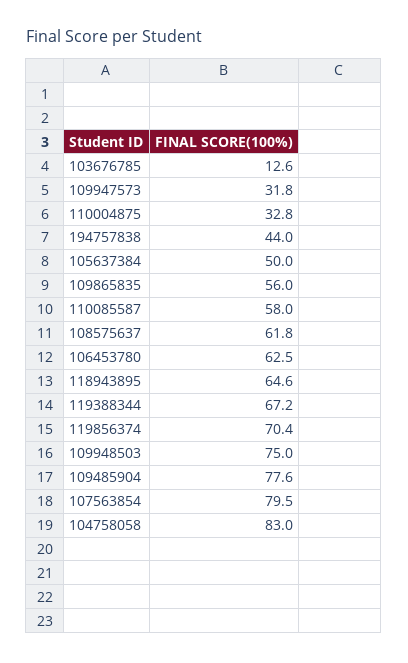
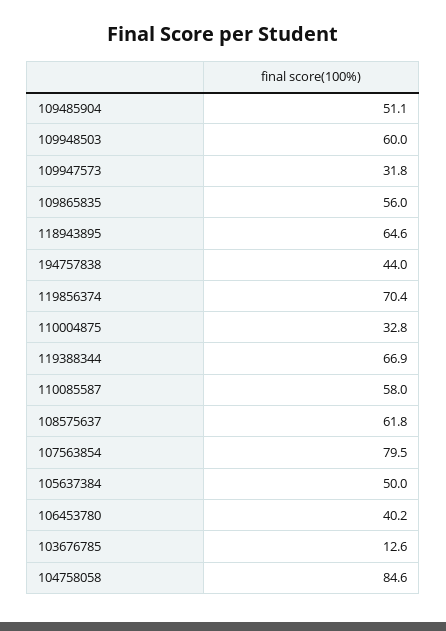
  {
    "103676785": 12.6,
    "109947573": 31.8,
    "110004875": 32.8,
    "194757838": 44,
    "105637384": 50,
    "109865835": 56,
    "110085587": 58,
    "108575637": 61.8,
-   "106453780": 62.5,
+   "106453780": 40.2,
    "118943895": 64.6,
-   "119388344": 67.2,
+   "119388344": 66.9,
    "119856374": 70.4,
-   "109948503": 75,
+   "109948503": 60,
-   "109485904": 77.6,
+   "109485904": 51.1,
    "107563854": 79.5,
-   "104758058": 83
+   "104758058": 84.6
  }

